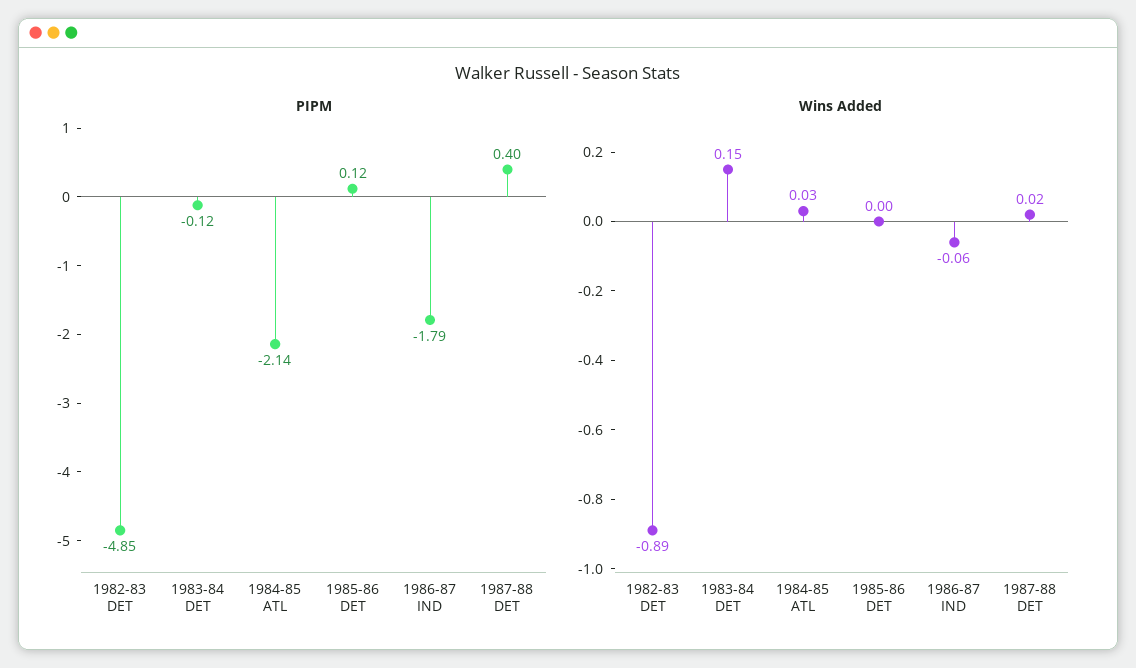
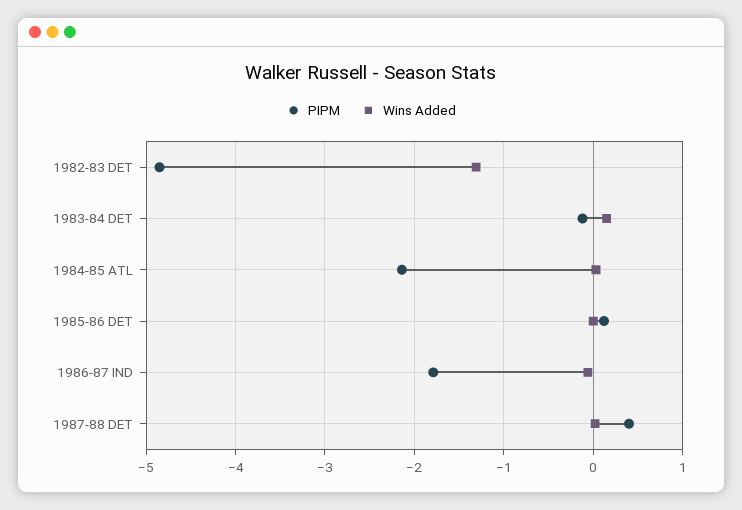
  {
    "PIPM": {
      "1982-83 DET": -4.85,
      "1983-84 DET": -0.12,
      "1984-85 ATL": -2.14,
      "1985-86 DET": 0.12,
      "1986-87 IND": -1.79,
      "1987-88 DET": 0.4
    },
    "Wins Added": {
-     "1982-83 DET": -0.89,
+     "1982-83 DET": -1.3,
      "1983-84 DET": 0.15,
      "1984-85 ATL": 0.03,
      "1985-86 DET": 0,
      "1986-87 IND": -0.06,
      "1987-88 DET": 0.02
    }
  }

